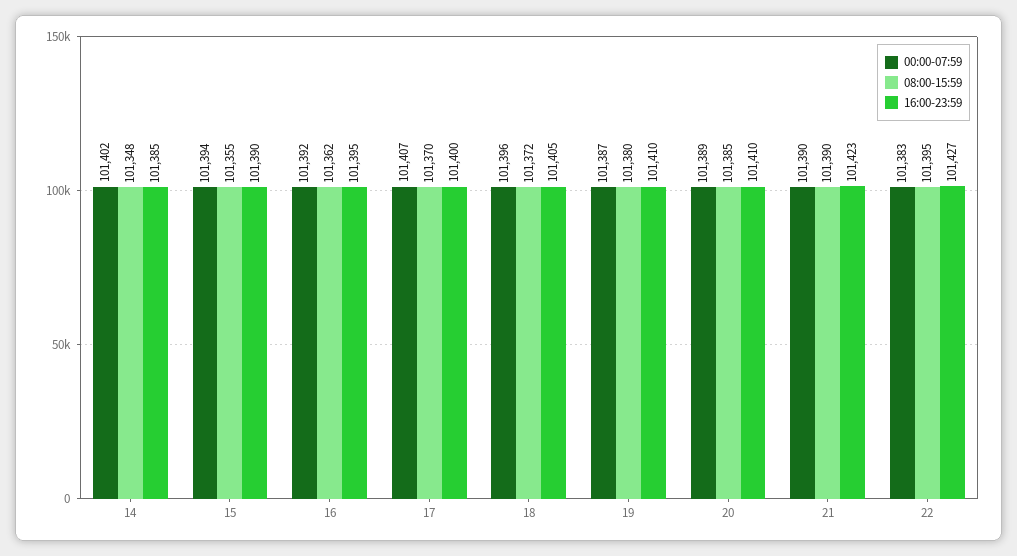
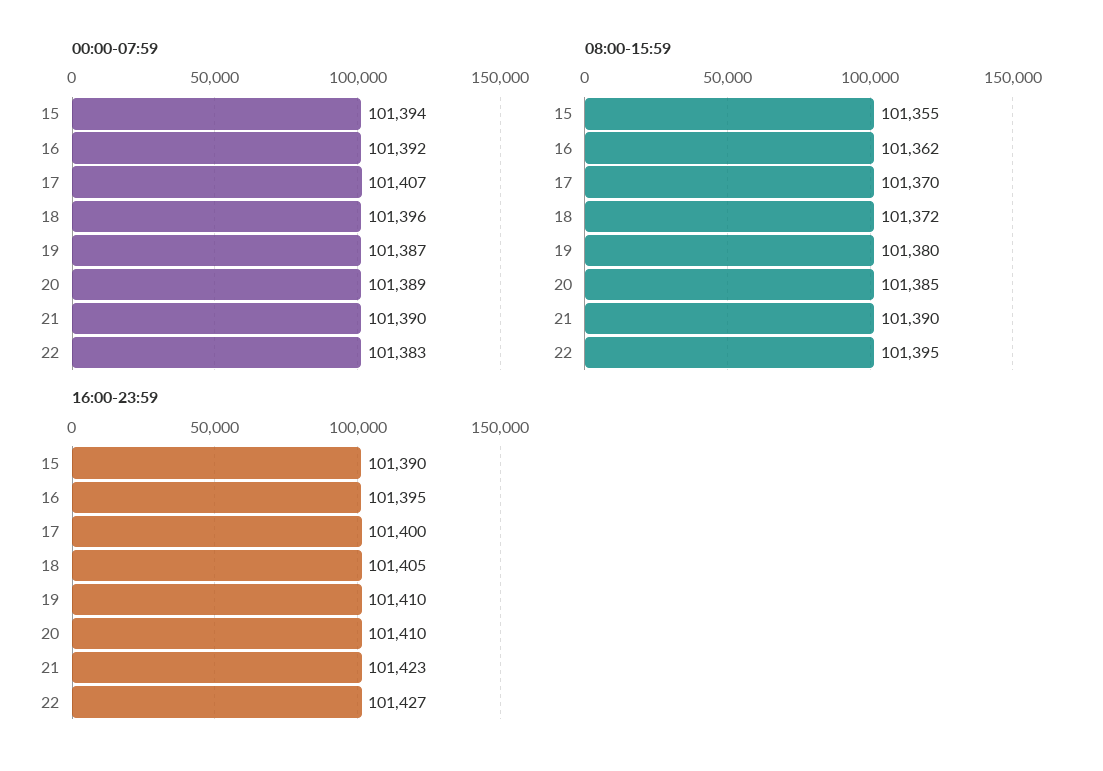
  {
    "00:00-07:59": {
-     "14": 101402,
      "15": 101394,
      "16": 101392,
      "17": 101407,
      "18": 101396,
      "19": 101387,
      "20": 101389,
      "21": 101390,
      "22": 101383
    },
    "08:00-15:59": {
-     "14": 101348,
      "15": 101355,
      "16": 101362,
      "17": 101370,
      "18": 101372,
      "19": 101380,
      "20": 101385,
      "21": 101390,
      "22": 101395
    },
    "16:00-23:59": {
-     "14": 101385,
      "15": 101390,
      "16": 101395,
      "17": 101400,
      "18": 101405,
      "19": 101410,
      "20": 101410,
      "21": 101423,
      "22": 101427
    }
  }

